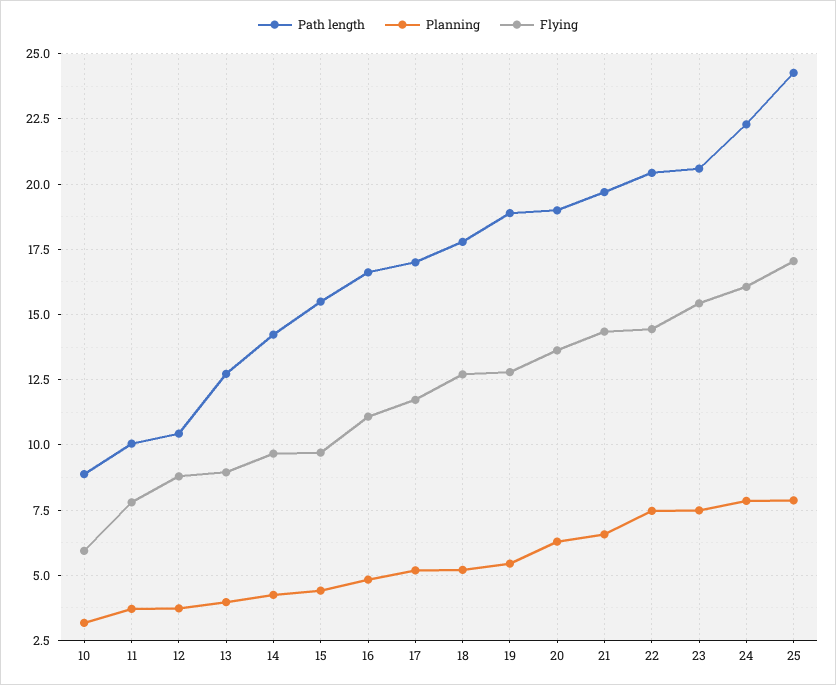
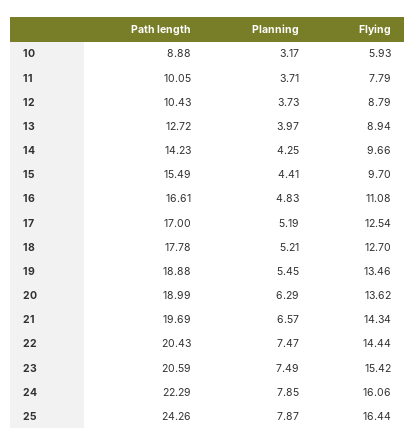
  {
    "Path length": {
      "10": 8.88,
      "11": 10.05,
      "12": 10.43,
      "13": 12.72,
      "14": 14.23,
      "15": 15.49,
      "16": 16.61,
      "17": 17,
      "18": 17.78,
      "19": 18.88,
      "20": 18.99,
      "21": 19.69,
      "22": 20.43,
      "23": 20.59,
      "24": 22.29,
      "25": 24.26
    },
    "Planning": {
      "10": 3.17,
      "11": 3.71,
      "12": 3.73,
      "13": 3.97,
      "14": 4.25,
      "15": 4.41,
      "16": 4.83,
      "17": 5.19,
      "18": 5.21,
      "19": 5.45,
      "20": 6.29,
      "21": 6.57,
      "22": 7.47,
      "23": 7.49,
      "24": 7.85,
      "25": 7.87
    },
    "Flying": {
      "10": 5.93,
      "11": 7.79,
      "12": 8.79,
      "13": 8.94,
      "14": 9.66,
      "15": 9.7,
      "16": 11.08,
-     "17": 11.75,
+     "17": 12.54,
      "18": 12.7,
-     "19": 12.75,
+     "19": 13.46,
      "20": 13.62,
      "21": 14.34,
      "22": 14.44,
      "23": 15.42,
      "24": 16.06,
-     "25": 17
+     "25": 16.44
    }
  }

